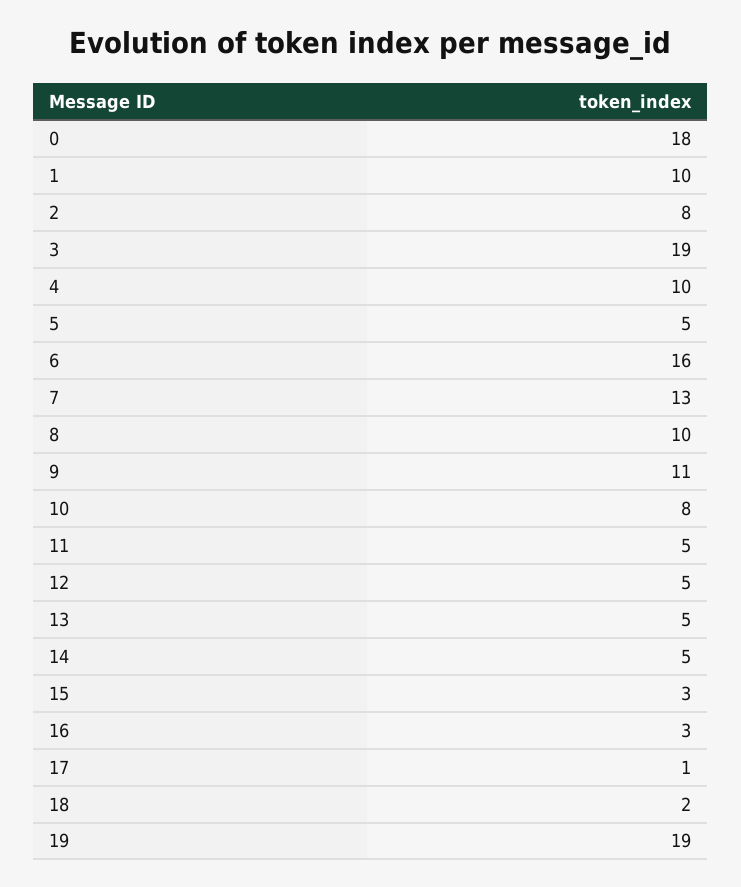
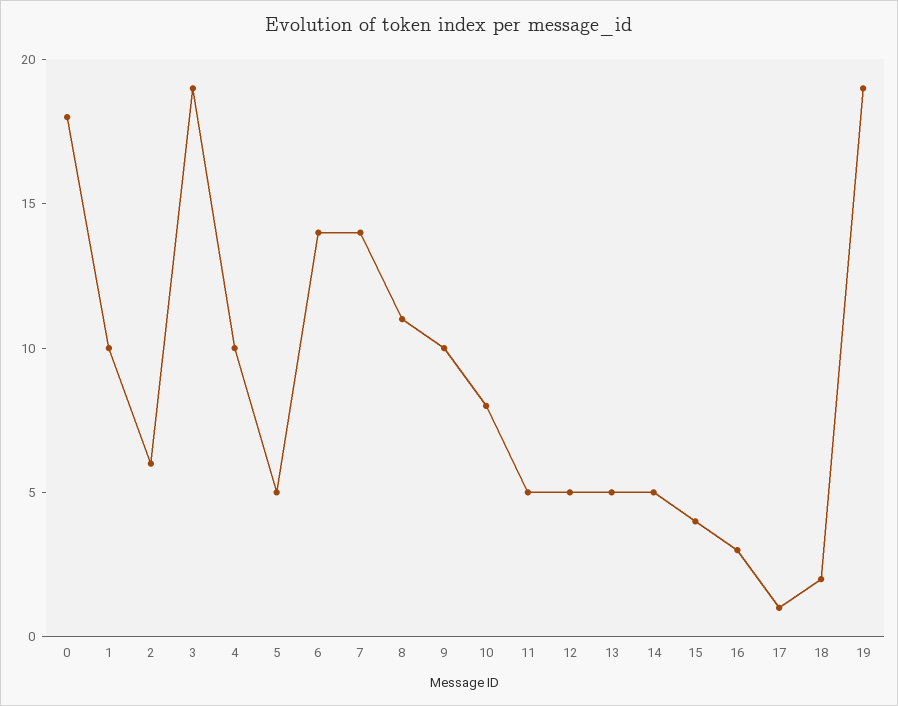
  {
    "0": 18,
    "1": 10,
-   "2": 8,
+   "2": 6,
    "3": 19,
    "4": 10,
    "5": 5,
-   "6": 16,
+   "6": 14,
-   "7": 13,
+   "7": 14,
-   "8": 10,
+   "8": 11,
-   "9": 11,
+   "9": 10,
    "10": 8,
    "11": 5,
    "12": 5,
    "13": 5,
    "14": 5,
-   "15": 3,
+   "15": 4,
    "16": 3,
    "17": 1,
    "18": 2,
    "19": 19
  }

